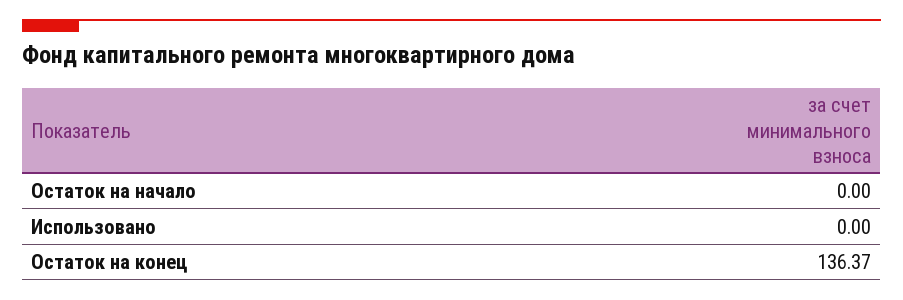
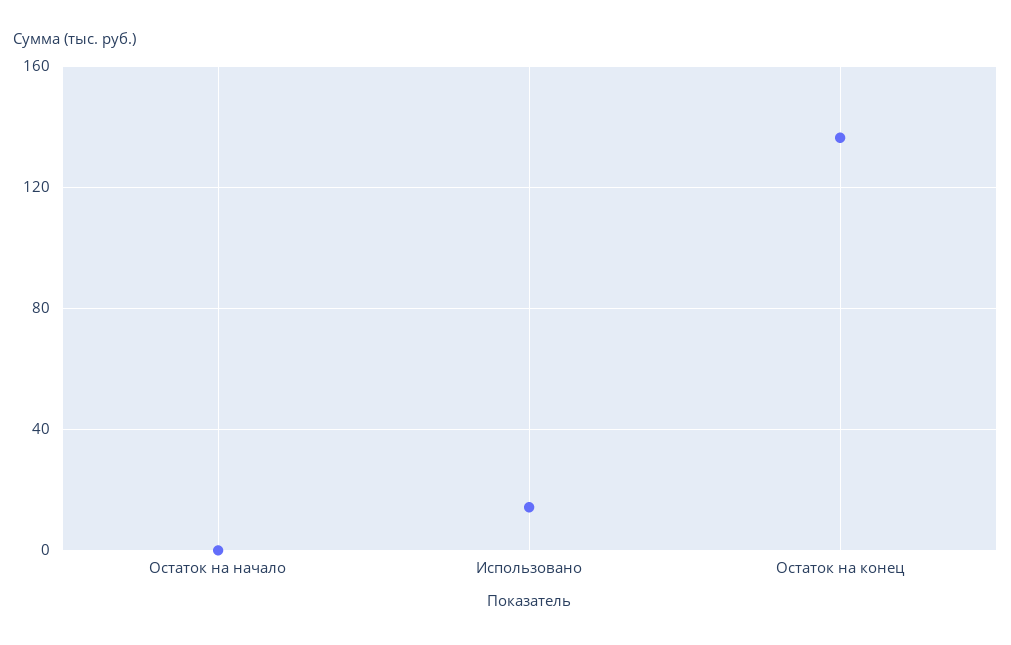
  {
    "Остаток на начало": 0,
-   "Использовано": 0,
+   "Использовано": 15,
    "Остаток на конец": 136.37
  }

